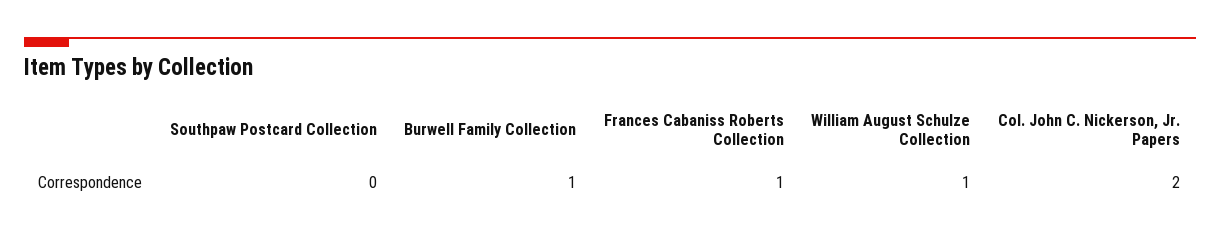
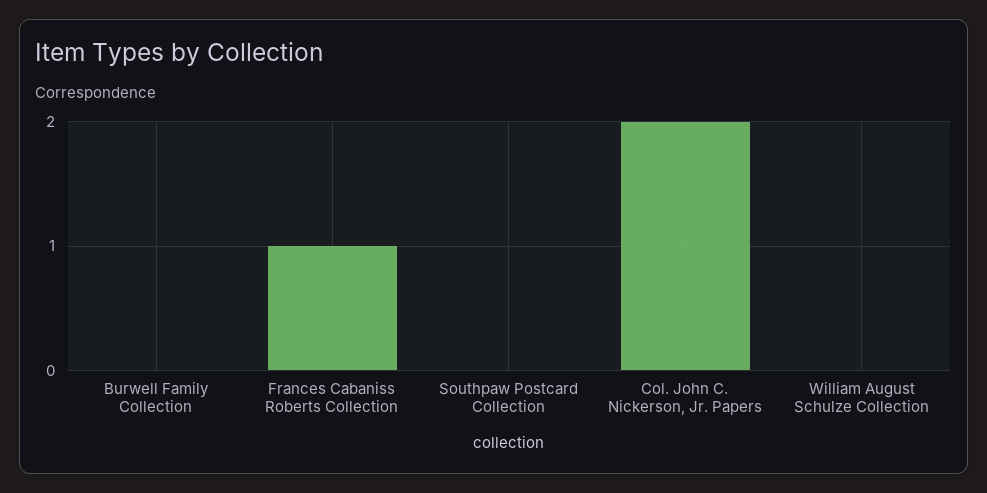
  {
    "Southpaw Postcard Collection": 0,
-   "Burwell Family Collection": 1,
+   "Burwell Family Collection": 0,
    "Frances Cabaniss Roberts Collection": 1,
-   "William August Schulze Collection": 1,
+   "William August Schulze Collection": 0,
    "Col. John C. Nickerson, Jr. Papers": 2
  }

